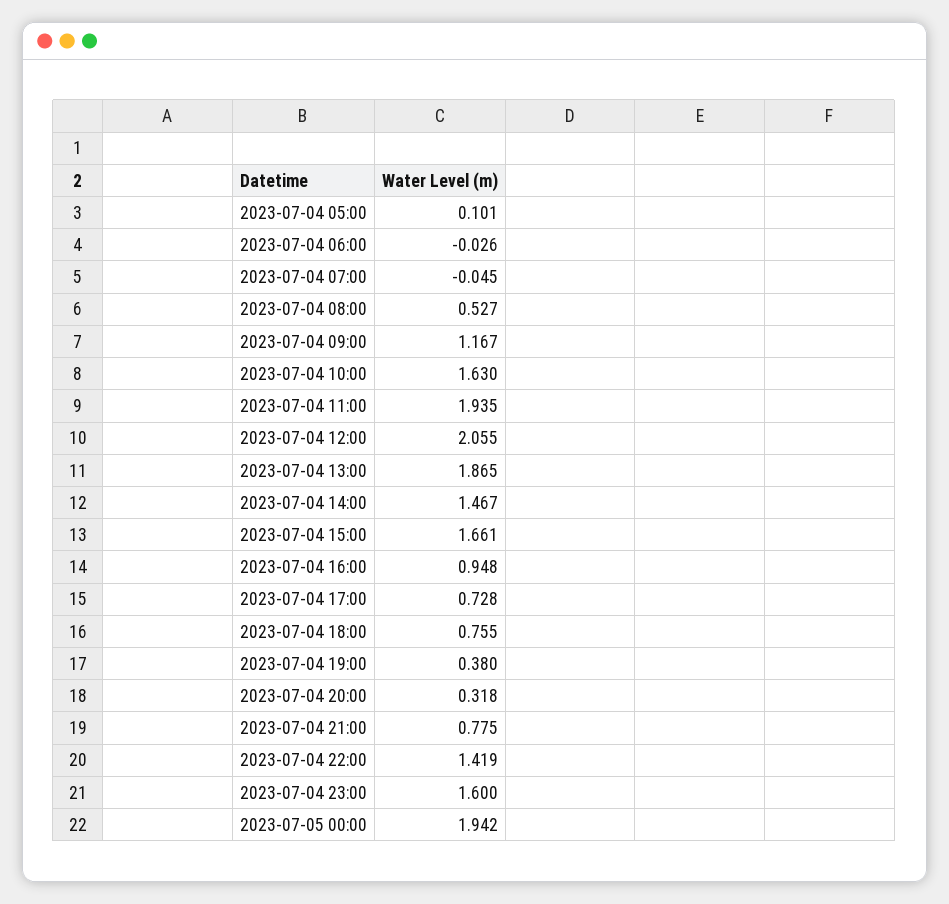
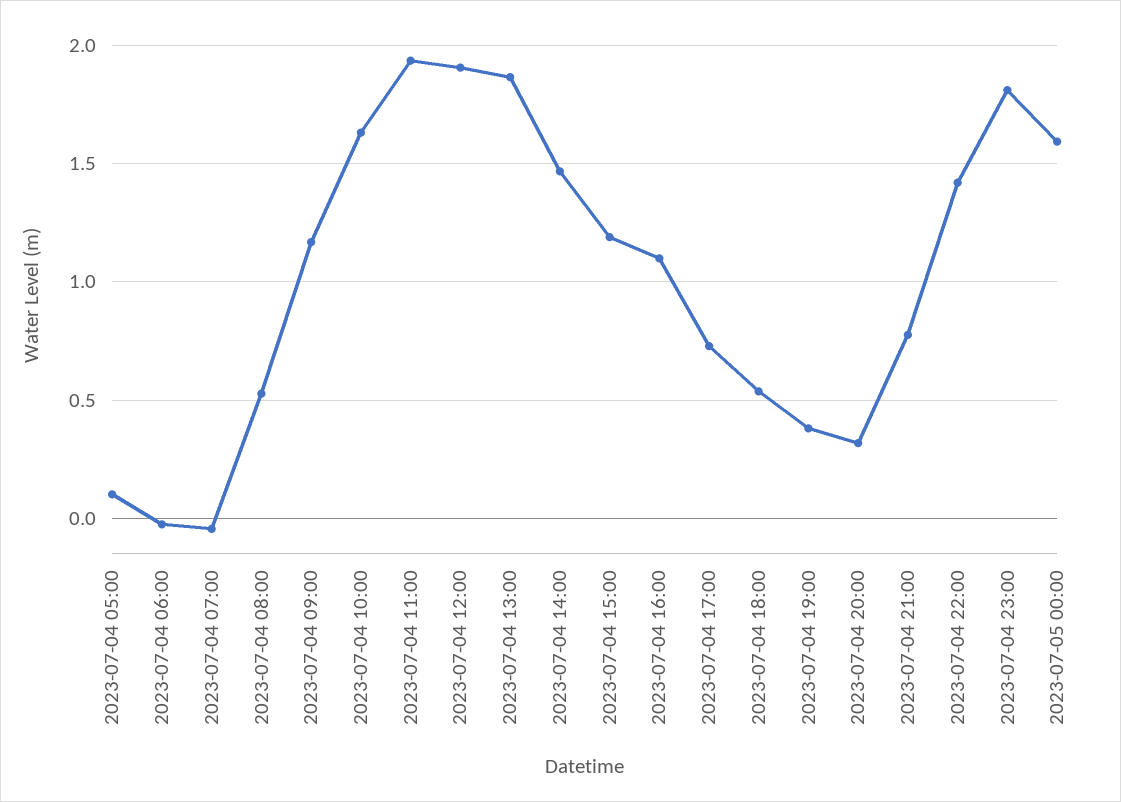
  {
    "2023-07-04 05:00": 0.101,
    "2023-07-04 06:00": -0.026,
    "2023-07-04 07:00": -0.045,
    "2023-07-04 08:00": 0.527,
    "2023-07-04 09:00": 1.167,
    "2023-07-04 10:00": 1.63,
    "2023-07-04 11:00": 1.935,
-   "2023-07-04 12:00": 2.055,
+   "2023-07-04 12:00": 1.9,
    "2023-07-04 13:00": 1.865,
    "2023-07-04 14:00": 1.467,
-   "2023-07-04 15:00": 1.661,
+   "2023-07-04 15:00": 1.2,
-   "2023-07-04 16:00": 0.948,
+   "2023-07-04 16:00": 1.1,
    "2023-07-04 17:00": 0.728,
-   "2023-07-04 18:00": 0.755,
+   "2023-07-04 18:00": 0.55,
    "2023-07-04 19:00": 0.38,
    "2023-07-04 20:00": 0.318,
    "2023-07-04 21:00": 0.775,
    "2023-07-04 22:00": 1.419,
-   "2023-07-04 23:00": 1.6,
+   "2023-07-04 23:00": 1.8,
-   "2023-07-05 00:00": 1.942
+   "2023-07-05 00:00": 1.6
  }

